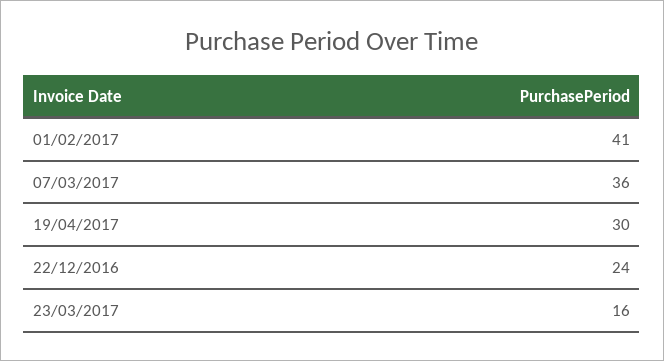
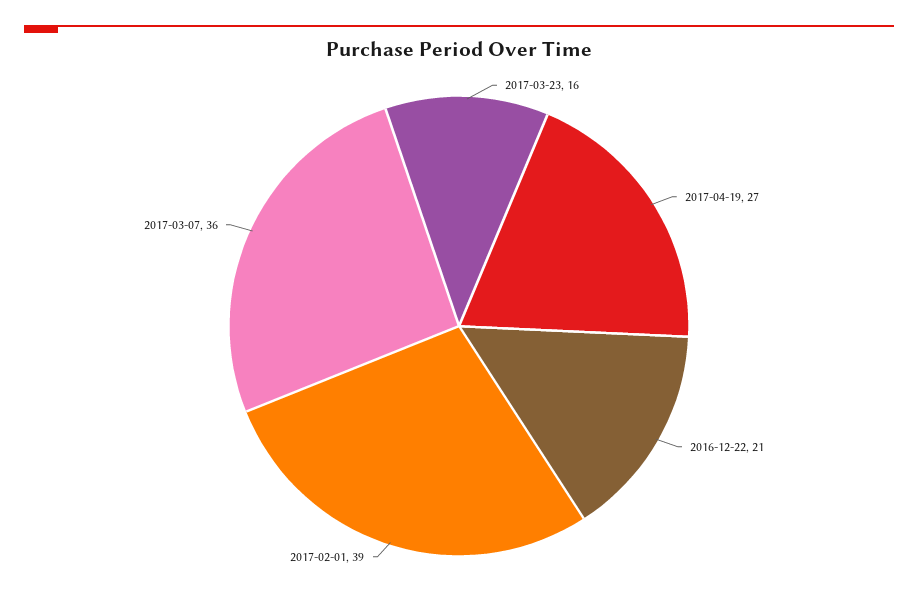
  {
-   "01/02/2017": 41,
+   "01/02/2017": 39,
    "07/03/2017": 36,
-   "19/04/2017": 30,
+   "19/04/2017": 27,
-   "22/12/2016": 24,
+   "22/12/2016": 21,
    "23/03/2017": 16
  }

